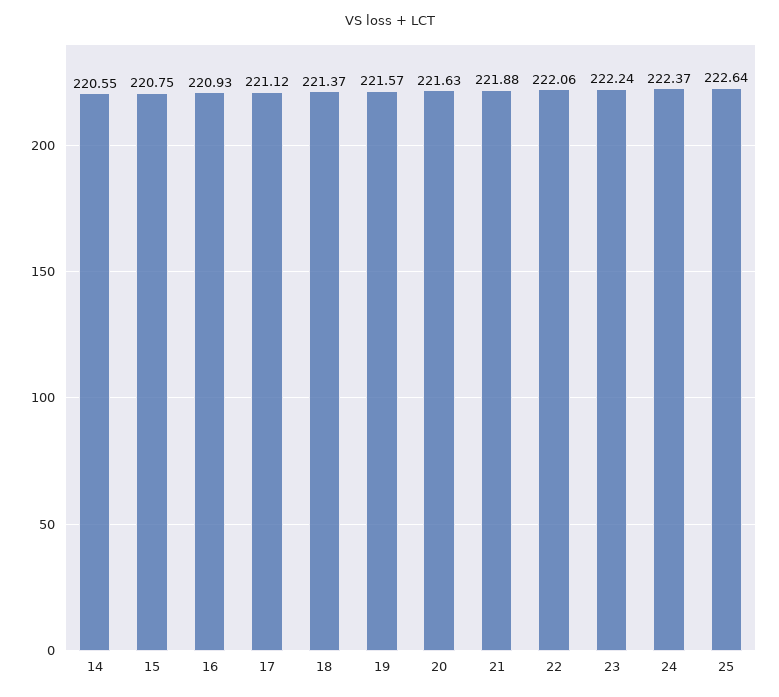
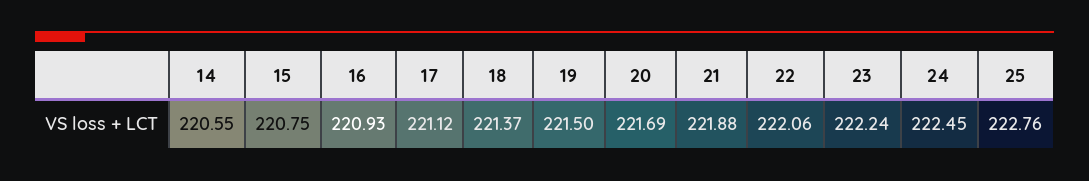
  {
    "14": 220.55,
    "15": 220.75,
    "16": 220.93,
    "17": 221.12,
    "18": 221.37,
-   "19": 221.57,
+   "19": 221.5,
-   "20": 221.63,
+   "20": 221.69,
    "21": 221.88,
    "22": 222.06,
    "23": 222.24,
-   "24": 222.37,
+   "24": 222.45,
-   "25": 222.64
+   "25": 222.76
  }

